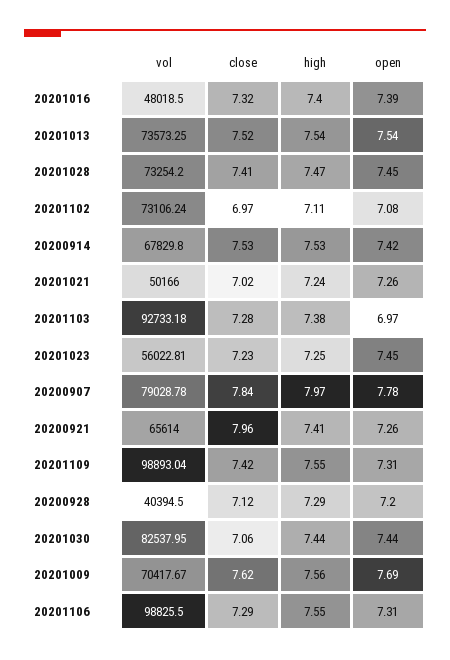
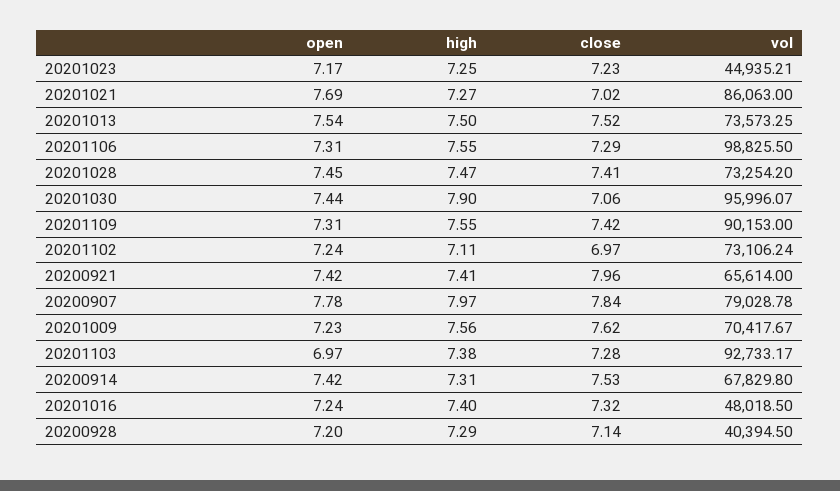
  {
    "vol": {
      "20201016": 48018.5,
      "20201013": 73573.25,
      "20201028": 73254.2,
      "20201102": 73106.24,
      "20200914": 67829.8,
-     "20201021": 50166,
+     "20201021": 86063,
-     "20201103": 92733.18,
+     "20201103": 92733.17,
-     "20201023": 56022.81,
+     "20201023": 44935.21,
      "20200907": 79028.78,
      "20200921": 65614,
-     "20201109": 98893.04,
+     "20201109": 90153,
      "20200928": 40394.5,
-     "20201030": 82537.95,
+     "20201030": 95996.07,
      "20201009": 70417.67,
      "20201106": 98825.5
    },
    "close": {
      "20201016": 7.32,
      "20201013": 7.52,
      "20201028": 7.41,
      "20201102": 6.97,
      "20200914": 7.53,
      "20201021": 7.02,
      "20201103": 7.28,
      "20201023": 7.23,
      "20200907": 7.84,
      "20200921": 7.96,
      "20201109": 7.42,
-     "20200928": 7.12,
+     "20200928": 7.14,
      "20201030": 7.06,
      "20201009": 7.62,
      "20201106": 7.29
    },
    "high": {
      "20201016": 7.4,
-     "20201013": 7.54,
+     "20201013": 7.5,
      "20201028": 7.47,
      "20201102": 7.11,
-     "20200914": 7.53,
+     "20200914": 7.31,
-     "20201021": 7.24,
+     "20201021": 7.27,
      "20201103": 7.38,
      "20201023": 7.25,
      "20200907": 7.97,
      "20200921": 7.41,
      "20201109": 7.55,
      "20200928": 7.29,
-     "20201030": 7.44,
+     "20201030": 7.9,
      "20201009": 7.56,
      "20201106": 7.55
    },
    "open": {
-     "20201016": 7.39,
+     "20201016": 7.24,
      "20201013": 7.54,
      "20201028": 7.45,
-     "20201102": 7.08,
+     "20201102": 7.24,
      "20200914": 7.42,
-     "20201021": 7.26,
+     "20201021": 7.69,
      "20201103": 6.97,
-     "20201023": 7.45,
+     "20201023": 7.17,
      "20200907": 7.78,
-     "20200921": 7.26,
+     "20200921": 7.42,
      "20201109": 7.31,
      "20200928": 7.2,
      "20201030": 7.44,
-     "20201009": 7.69,
+     "20201009": 7.23,
      "20201106": 7.31
    }
  }

